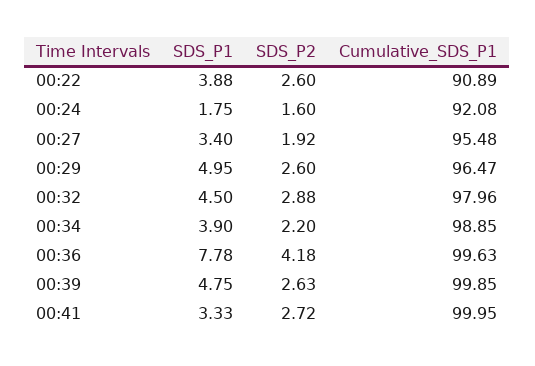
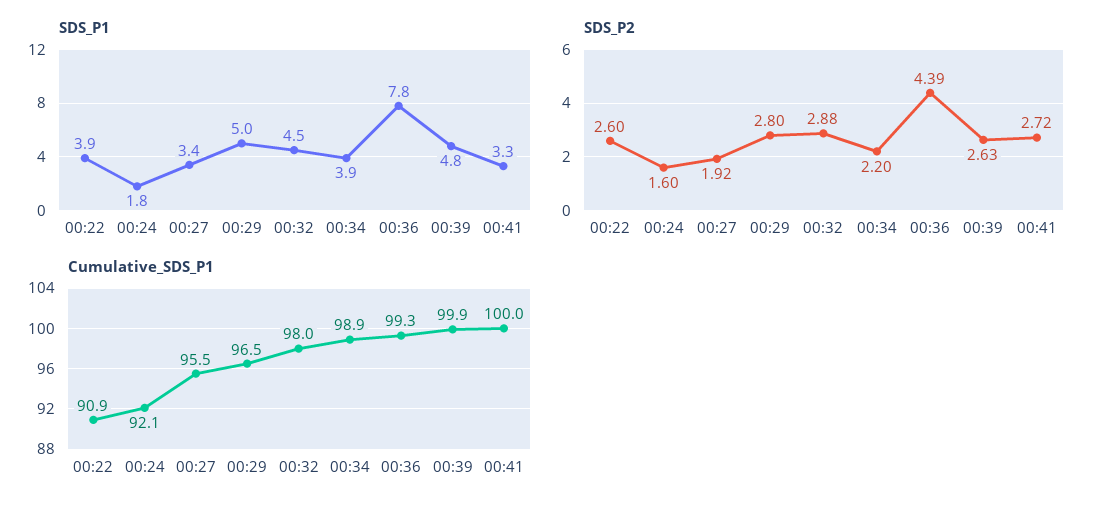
  {
    "SDS_P1": {
      "00:22": 3.88,
      "00:24": 1.75,
      "00:27": 3.4,
      "00:29": 4.95,
      "00:32": 4.5,
      "00:34": 3.9,
      "00:36": 7.78,
      "00:39": 4.75,
      "00:41": 3.33
    },
    "SDS_P2": {
      "00:22": 2.6,
      "00:24": 1.6,
      "00:27": 1.92,
-     "00:29": 2.6,
+     "00:29": 2.8,
      "00:32": 2.88,
      "00:34": 2.2,
-     "00:36": 4.18,
+     "00:36": 4.39,
      "00:39": 2.63,
      "00:41": 2.72
    },
    "Cumulative_SDS_P1": {
      "00:22": 90.89,
      "00:24": 92.08,
      "00:27": 95.48,
      "00:29": 96.47,
      "00:32": 97.96,
      "00:34": 98.85,
-     "00:36": 99.63,
+     "00:36": 99.3,
      "00:39": 99.85,
      "00:41": 99.95
    }
  }

